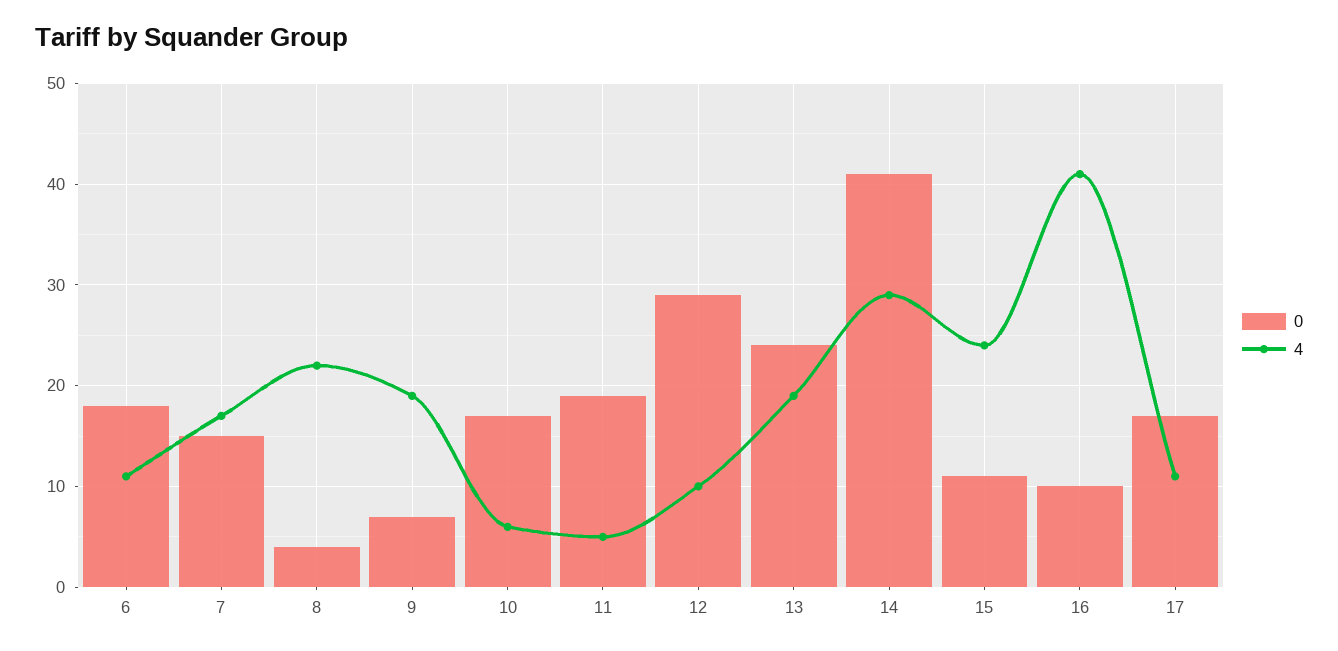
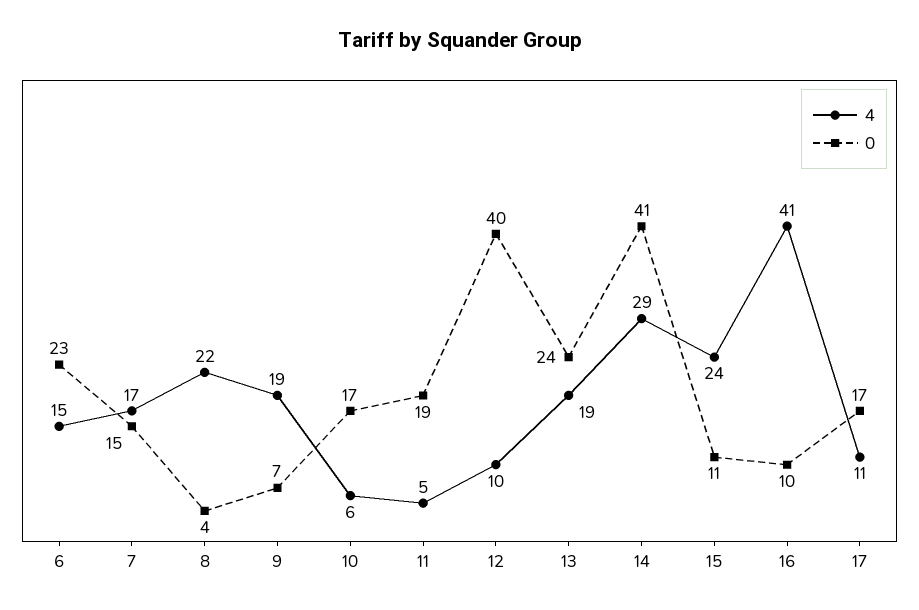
  {
    "0": {
-     "6": 18,
+     "6": 23,
      "7": 15,
      "8": 4,
      "9": 7,
      "10": 17,
      "11": 19,
-     "12": 29,
+     "12": 40,
      "13": 24,
      "14": 41,
      "15": 11,
      "16": 10,
      "17": 17
    },
    "4": {
-     "6": 11,
+     "6": 15,
      "7": 17,
      "8": 22,
      "9": 19,
      "10": 6,
      "11": 5,
      "12": 10,
      "13": 19,
      "14": 29,
      "15": 24,
      "16": 41,
      "17": 11
    }
  }

